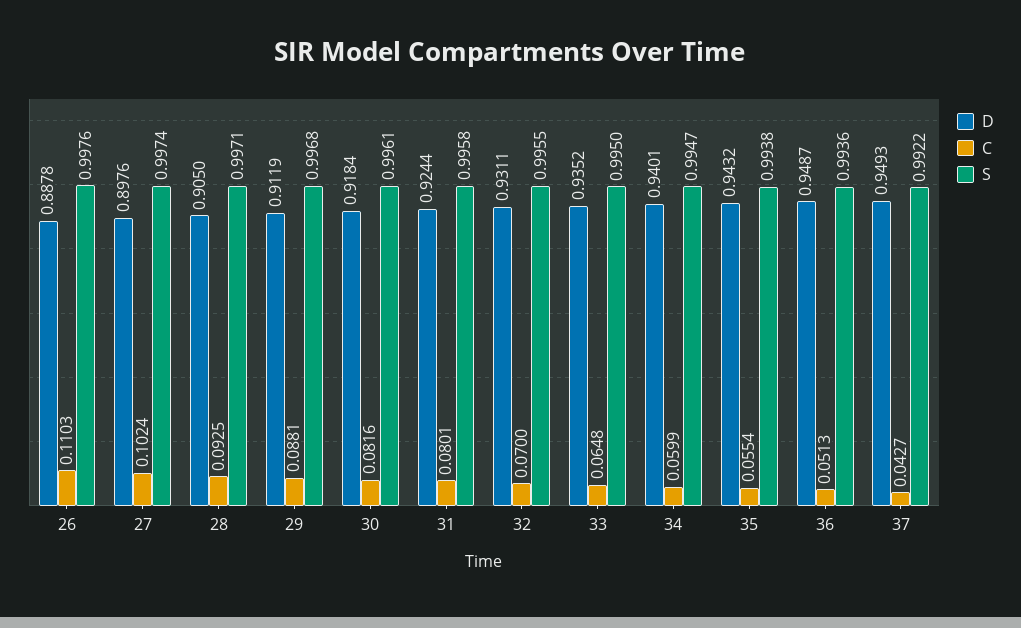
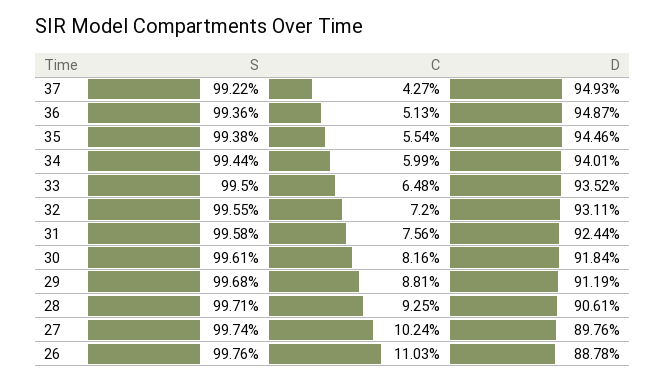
  {
    "D": {
      "26": 0.8878,
      "27": 0.8976,
-     "28": 0.905,
+     "28": 0.9061,
      "29": 0.9119,
      "30": 0.9184,
      "31": 0.9244,
      "32": 0.9311,
      "33": 0.9352,
      "34": 0.9401,
-     "35": 0.9432,
+     "35": 0.9446,
      "36": 0.9487,
      "37": 0.9493
    },
    "C": {
      "26": 0.1103,
      "27": 0.1024,
      "28": 0.0925,
      "29": 0.0881,
      "30": 0.0816,
-     "31": 0.0801,
+     "31": 0.0756,
-     "32": 0.07,
+     "32": 0.072,
      "33": 0.0648,
      "34": 0.0599,
      "35": 0.0554,
      "36": 0.0513,
      "37": 0.0427
    },
    "S": {
      "26": 0.9976,
      "27": 0.9974,
      "28": 0.9971,
      "29": 0.9968,
      "30": 0.9961,
      "31": 0.9958,
      "32": 0.9955,
      "33": 0.995,
-     "34": 0.9947,
+     "34": 0.9944,
      "35": 0.9938,
      "36": 0.9936,
      "37": 0.9922
    }
  }

